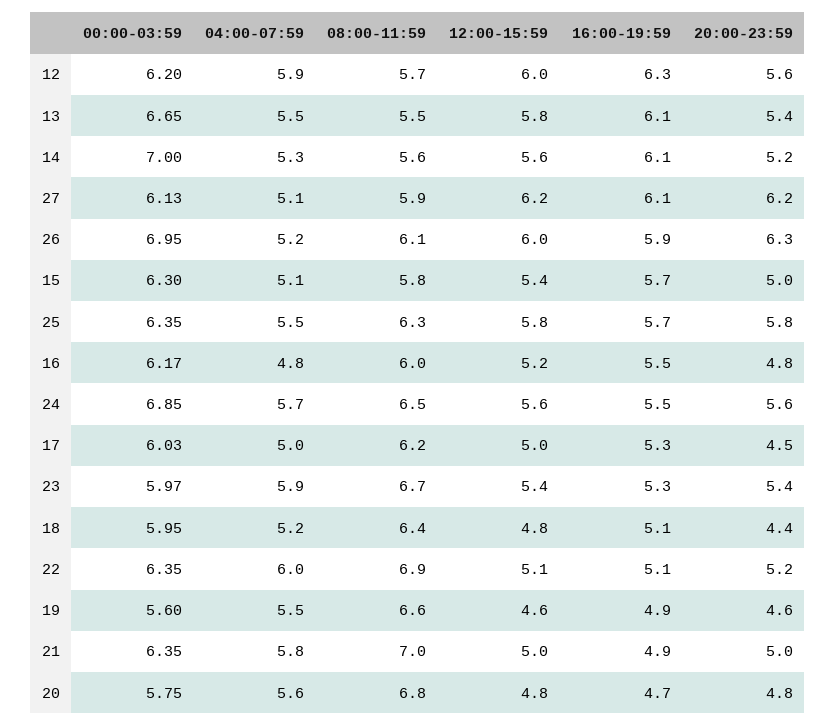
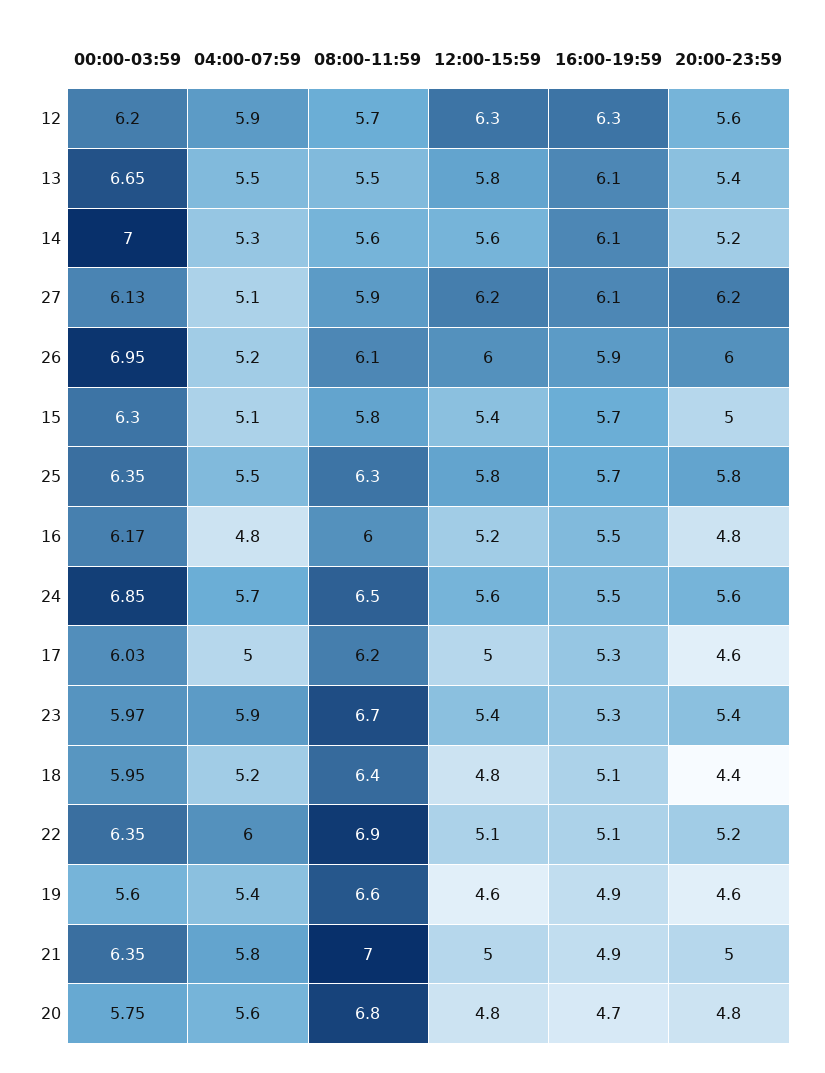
  {
    "00:00-03:59": {
      "12": 6.2,
      "13": 6.65,
      "14": 7,
      "27": 6.13,
      "26": 6.95,
      "15": 6.3,
      "25": 6.35,
      "16": 6.17,
      "24": 6.85,
      "17": 6.03,
      "23": 5.97,
      "18": 5.95,
      "22": 6.35,
      "19": 5.6,
      "21": 6.35,
      "20": 5.75
    },
    "04:00-07:59": {
      "12": 5.9,
      "13": 5.5,
      "14": 5.3,
      "27": 5.1,
      "26": 5.2,
      "15": 5.1,
      "25": 5.5,
      "16": 4.8,
      "24": 5.7,
      "17": 5,
      "23": 5.9,
      "18": 5.2,
      "22": 6,
-     "19": 5.5,
+     "19": 5.4,
      "21": 5.8,
      "20": 5.6
    },
    "08:00-11:59": {
      "12": 5.7,
      "13": 5.5,
      "14": 5.6,
      "27": 5.9,
      "26": 6.1,
      "15": 5.8,
      "25": 6.3,
      "16": 6,
      "24": 6.5,
      "17": 6.2,
      "23": 6.7,
      "18": 6.4,
      "22": 6.9,
      "19": 6.6,
      "21": 7,
      "20": 6.8
    },
    "12:00-15:59": {
-     "12": 6,
+     "12": 6.3,
      "13": 5.8,
      "14": 5.6,
      "27": 6.2,
      "26": 6,
      "15": 5.4,
      "25": 5.8,
      "16": 5.2,
      "24": 5.6,
      "17": 5,
      "23": 5.4,
      "18": 4.8,
      "22": 5.1,
      "19": 4.6,
      "21": 5,
      "20": 4.8
    },
    "16:00-19:59": {
      "12": 6.3,
      "13": 6.1,
      "14": 6.1,
      "27": 6.1,
      "26": 5.9,
      "15": 5.7,
      "25": 5.7,
      "16": 5.5,
      "24": 5.5,
      "17": 5.3,
      "23": 5.3,
      "18": 5.1,
      "22": 5.1,
      "19": 4.9,
      "21": 4.9,
      "20": 4.7
    },
    "20:00-23:59": {
      "12": 5.6,
      "13": 5.4,
      "14": 5.2,
      "27": 6.2,
-     "26": 6.3,
+     "26": 6,
      "15": 5,
      "25": 5.8,
      "16": 4.8,
      "24": 5.6,
-     "17": 4.5,
+     "17": 4.6,
      "23": 5.4,
      "18": 4.4,
      "22": 5.2,
      "19": 4.6,
      "21": 5,
      "20": 4.8
    }
  }

